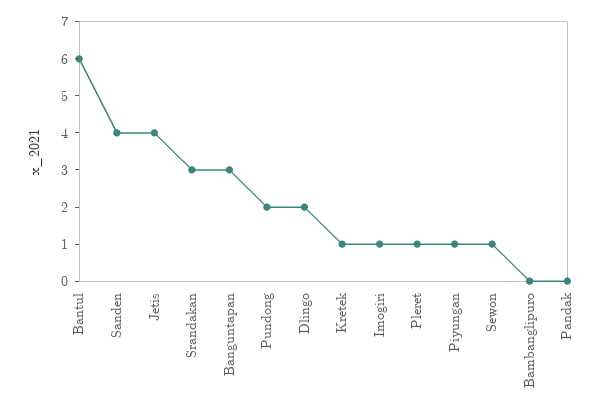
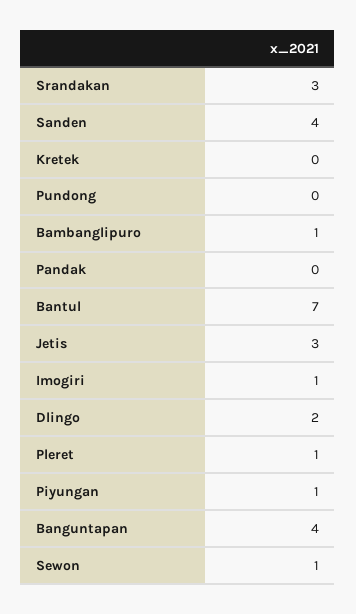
  {
-   "Bantul": 6,
+   "Bantul": 7,
    "Sanden": 4,
-   "Jetis": 4,
+   "Jetis": 3,
    "Srandakan": 3,
-   "Banguntapan": 3,
+   "Banguntapan": 4,
-   "Pundong": 2,
+   "Pundong": 0,
    "Dlingo": 2,
-   "Kretek": 1,
+   "Kretek": 0,
    "Imogiri": 1,
    "Pleret": 1,
    "Piyungan": 1,
    "Sewon": 1,
-   "Bambanglipuro": 0,
+   "Bambanglipuro": 1,
    "Pandak": 0
  }

